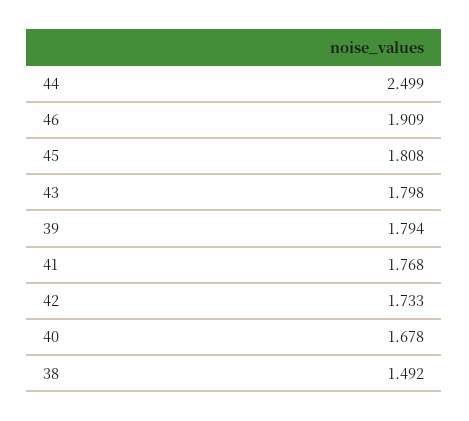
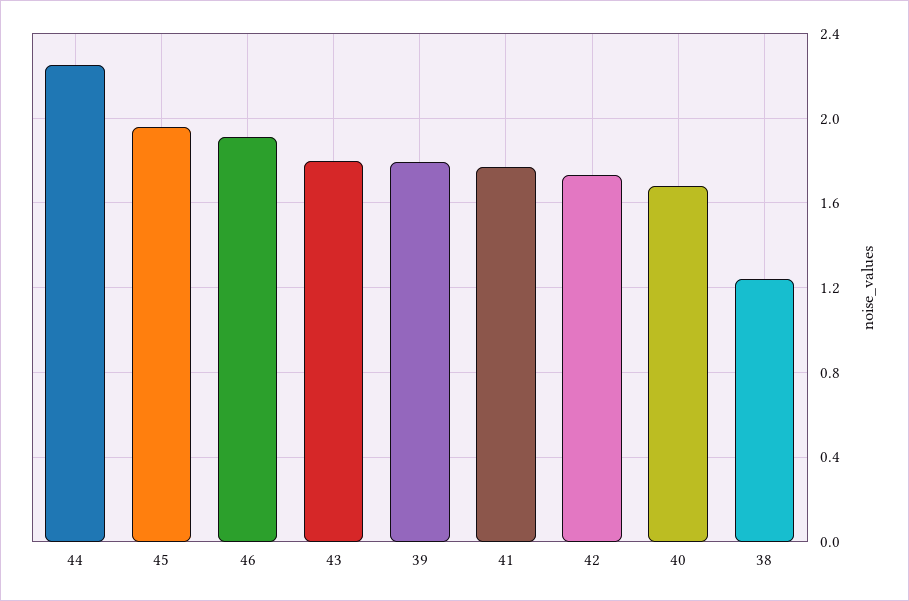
  {
-   "44": 2.499,
+   "44": 2.25,
    "46": 1.909,
-   "45": 1.808,
+   "45": 1.95,
    "43": 1.798,
    "39": 1.794,
    "41": 1.768,
    "42": 1.733,
    "40": 1.678,
-   "38": 1.492
+   "38": 1.25
  }

